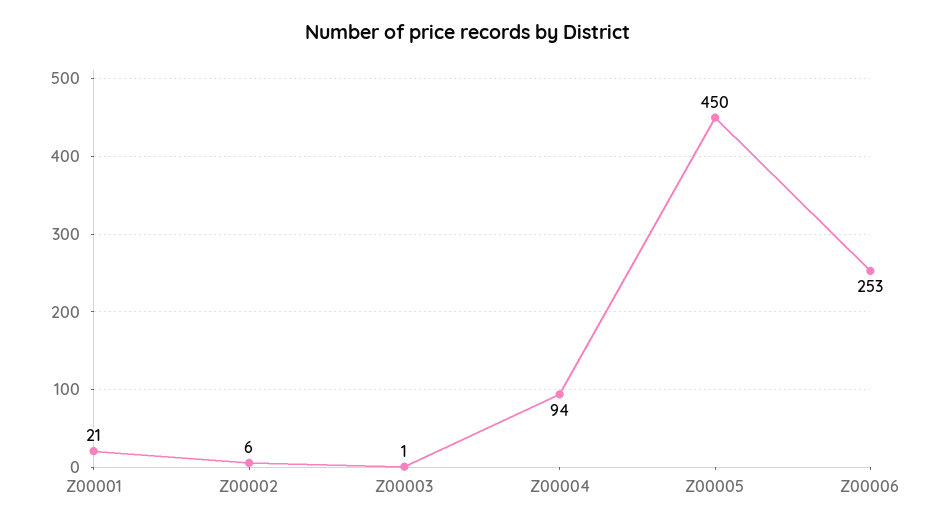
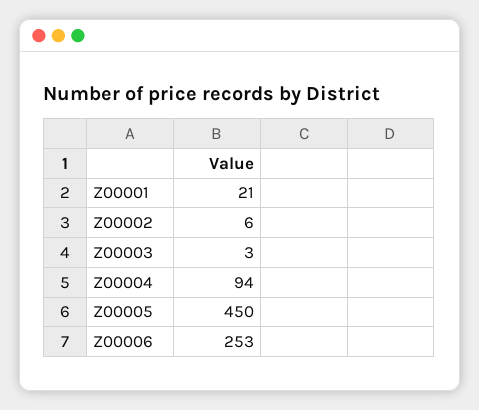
  {
    "Z00001": 21,
    "Z00002": 6,
-   "Z00003": 1,
+   "Z00003": 3,
    "Z00004": 94,
    "Z00005": 450,
    "Z00006": 253
  }

